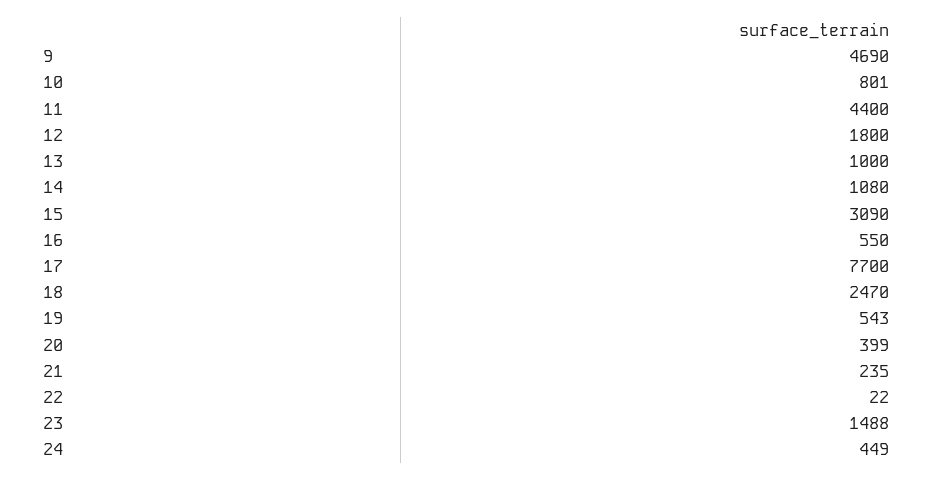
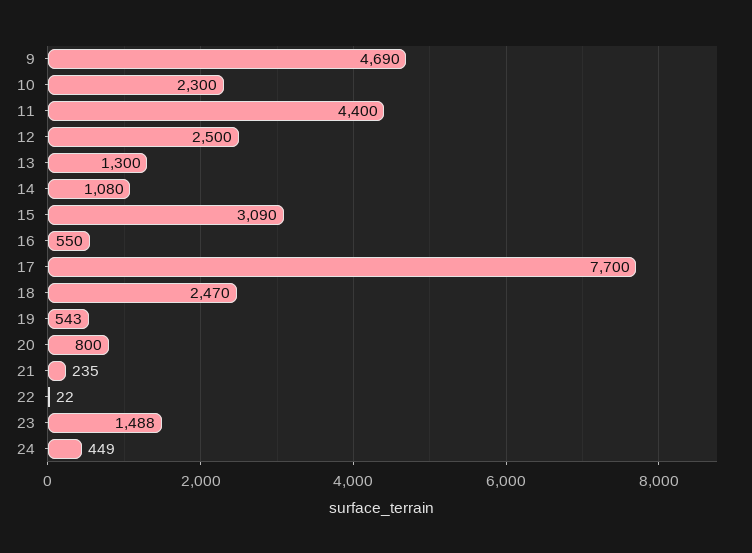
  {
    "9": 4690,
-   "10": 801,
+   "10": 2300,
    "11": 4400,
-   "12": 1800,
+   "12": 2500,
-   "13": 1000,
+   "13": 1300,
    "14": 1080,
    "15": 3090,
    "16": 550,
    "17": 7700,
    "18": 2470,
    "19": 543,
-   "20": 399,
+   "20": 800,
    "21": 235,
    "22": 22,
    "23": 1488,
    "24": 449
  }

